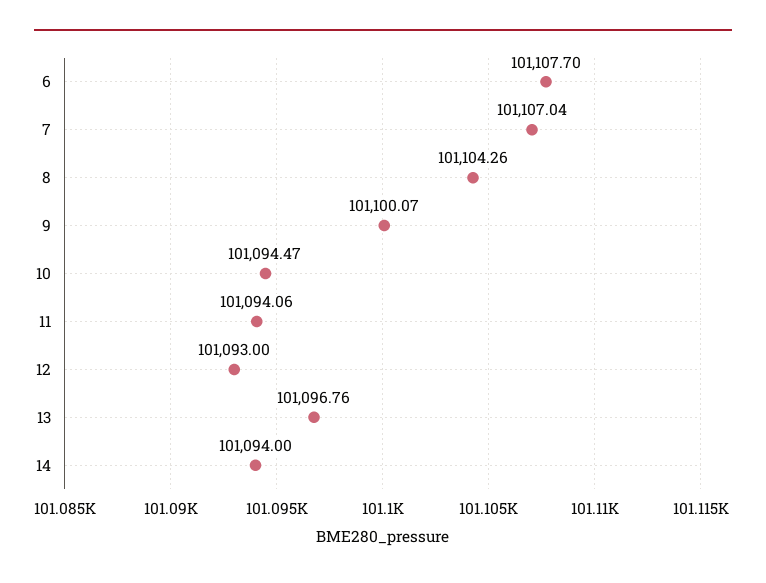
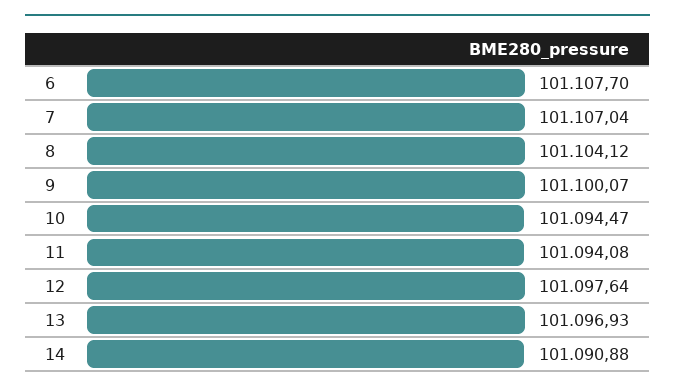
  {
    "6": 101107.7,
    "7": 101107.04,
-   "8": 101104.26,
+   "8": 101104.12,
    "9": 101100.07,
    "10": 101094.47,
-   "11": 101094.06,
+   "11": 101094.08,
-   "12": 101093,
+   "12": 101097.64,
-   "13": 101096.76,
+   "13": 101096.93,
-   "14": 101094
+   "14": 101090.88
  }

